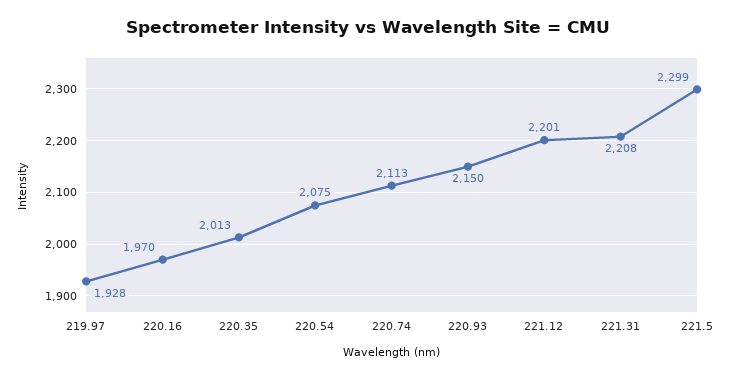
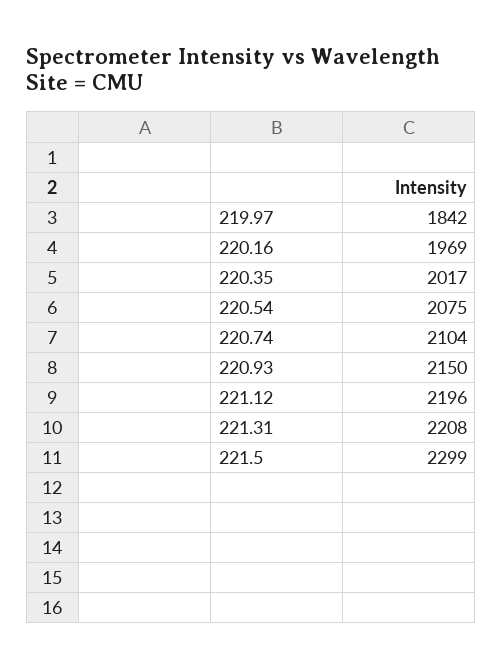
  {
-   "219.97": 1928,
+   "219.97": 1842,
-   "220.16": 1970,
+   "220.16": 1969,
-   "220.35": 2013,
+   "220.35": 2017,
    "220.54": 2075,
-   "220.74": 2113,
+   "220.74": 2104,
    "220.93": 2150,
-   "221.12": 2201,
+   "221.12": 2196,
    "221.31": 2208,
    "221.5": 2299
  }

